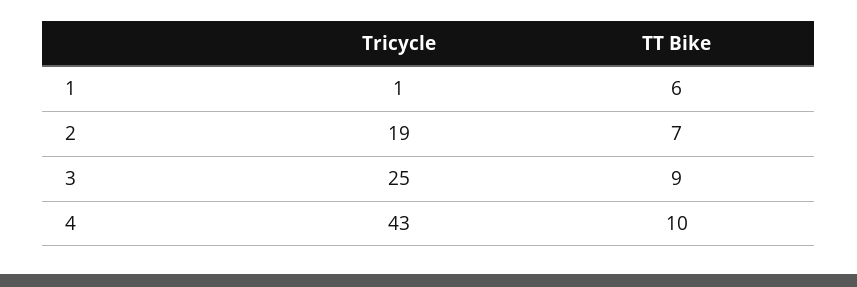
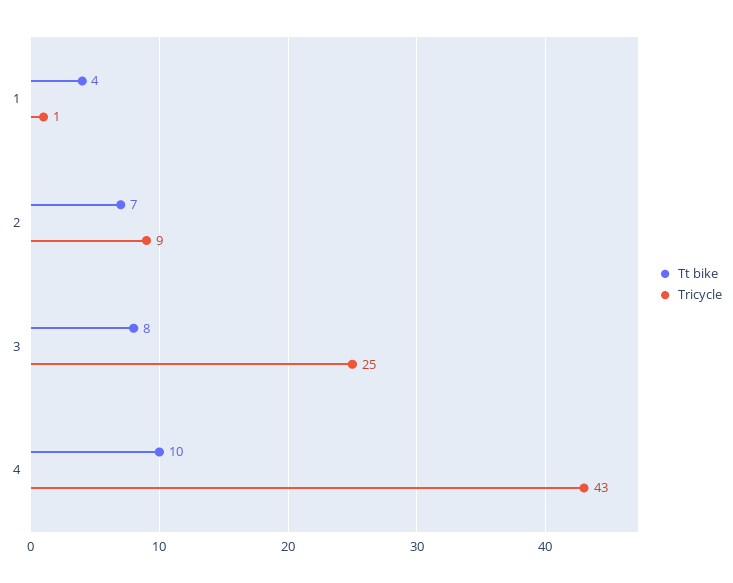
  {
    "Tricycle": {
      "1": 1,
-     "2": 19,
+     "2": 9,
      "3": 25,
      "4": 43
    },
    "TT Bike": {
-     "1": 6,
+     "1": 4,
      "2": 7,
-     "3": 9,
+     "3": 8,
      "4": 10
    }
  }

